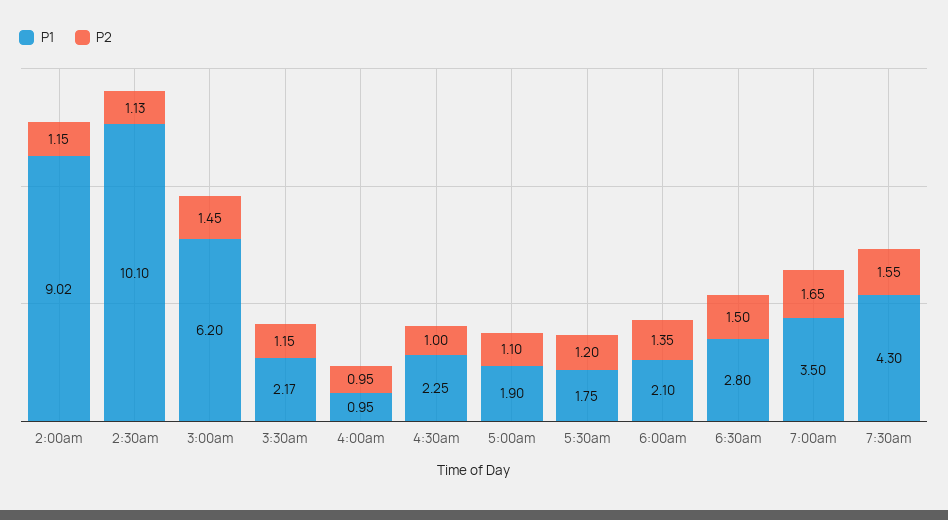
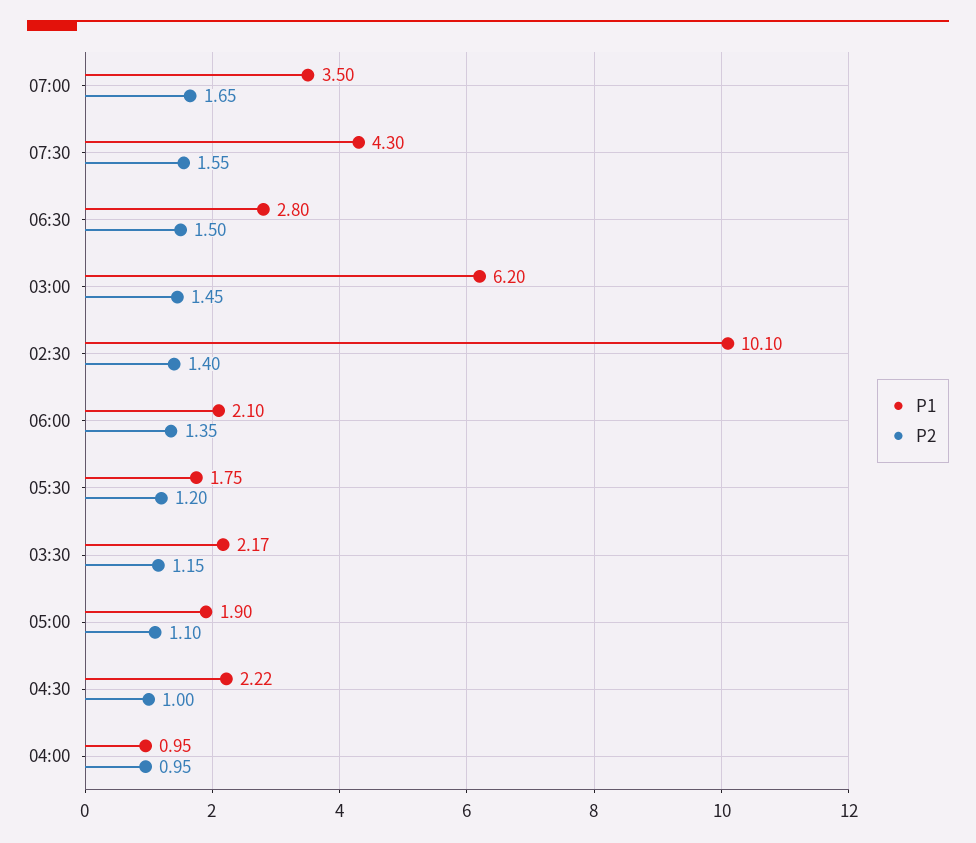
  {
    "P1": {
-     "2:00am": 9.02,
      "2:30am": 10.1,
      "3:00am": 6.2,
      "3:30am": 2.17,
      "4:00am": 0.95,
-     "4:30am": 2.25,
+     "4:30am": 2.22,
      "5:00am": 1.9,
      "5:30am": 1.75,
      "6:00am": 2.1,
      "6:30am": 2.8,
      "7:00am": 3.5,
      "7:30am": 4.3
    },
    "P2": {
-     "2:00am": 1.15,
-     "2:30am": 1.13,
+     "2:30am": 1.4,
      "3:00am": 1.45,
      "3:30am": 1.15,
      "4:00am": 0.95,
      "4:30am": 1,
      "5:00am": 1.1,
      "5:30am": 1.2,
      "6:00am": 1.35,
      "6:30am": 1.5,
      "7:00am": 1.65,
      "7:30am": 1.55
    }
  }

